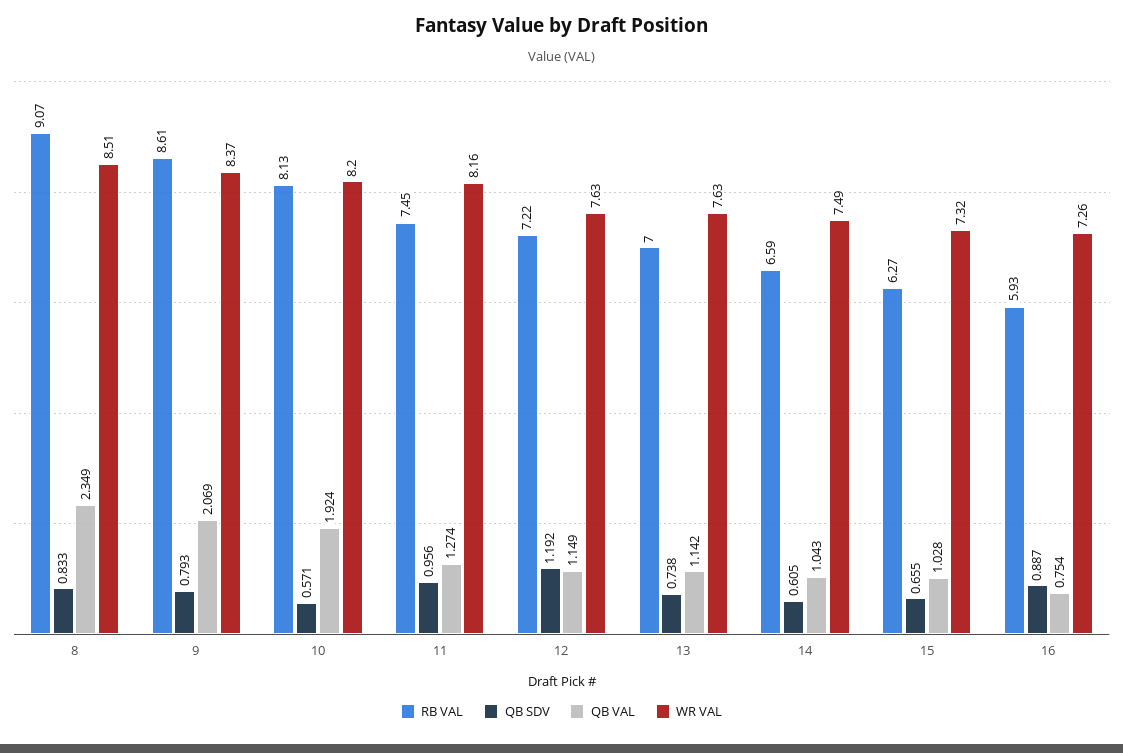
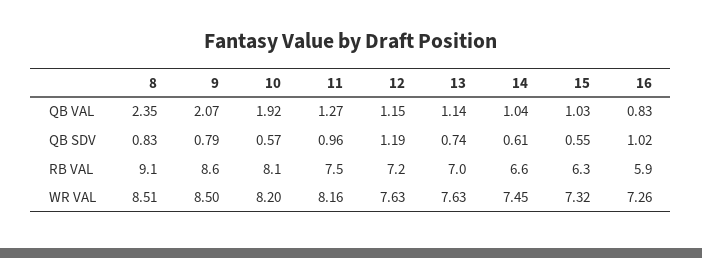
  {
    "RB VAL": {
      "8": 9.07,
      "9": 8.61,
      "10": 8.13,
      "11": 7.45,
      "12": 7.22,
      "13": 7,
      "14": 6.59,
      "15": 6.27,
      "16": 5.93
    },
    "QB SDV": {
      "8": 0.833,
      "9": 0.793,
      "10": 0.571,
      "11": 0.956,
      "12": 1.192,
      "13": 0.738,
      "14": 0.605,
-     "15": 0.655,
+     "15": 0.55,
-     "16": 0.887
+     "16": 1.02
    },
    "QB VAL": {
      "8": 2.349,
      "9": 2.069,
      "10": 1.924,
      "11": 1.274,
      "12": 1.149,
      "13": 1.142,
      "14": 1.043,
      "15": 1.028,
-     "16": 0.754
+     "16": 0.83
    },
    "WR VAL": {
      "8": 8.51,
-     "9": 8.37,
+     "9": 8.5,
      "10": 8.2,
      "11": 8.16,
      "12": 7.63,
      "13": 7.63,
-     "14": 7.49,
+     "14": 7.45,
      "15": 7.32,
      "16": 7.26
    }
  }

